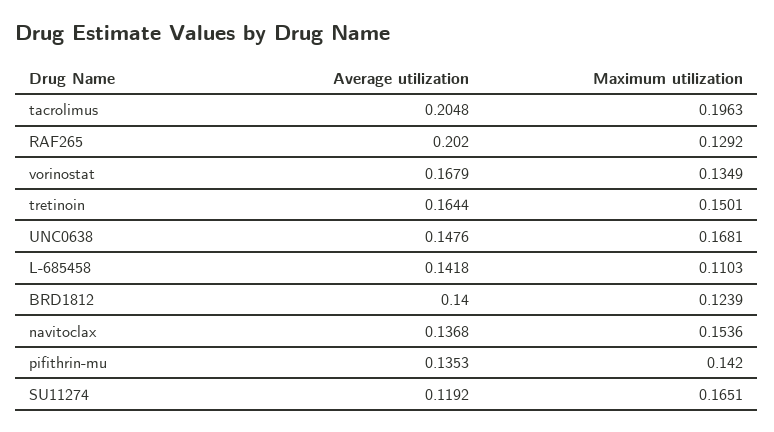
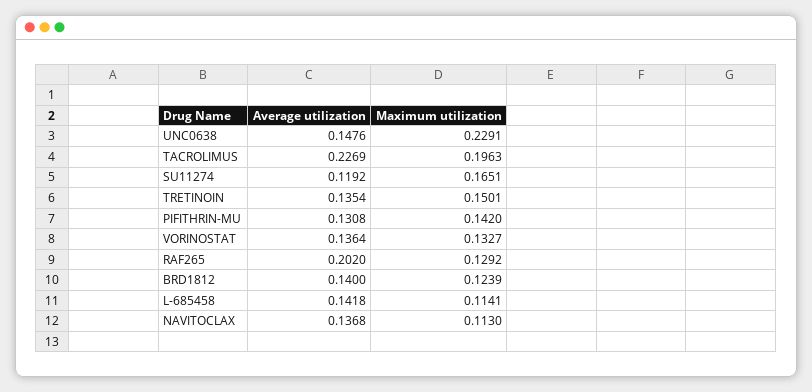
  {
    "Average utilization": {
-     "tacrolimus": 0.2048,
+     "tacrolimus": 0.2269,
      "RAF265": 0.202,
-     "vorinostat": 0.1679,
+     "vorinostat": 0.1364,
-     "tretinoin": 0.1644,
+     "tretinoin": 0.1354,
      "UNC0638": 0.1476,
      "L-685458": 0.1418,
      "BRD1812": 0.14,
      "navitoclax": 0.1368,
-     "pifithrin-mu": 0.1353,
+     "pifithrin-mu": 0.1308,
      "SU11274": 0.1192
    },
    "Maximum utilization": {
      "tacrolimus": 0.1963,
      "RAF265": 0.1292,
-     "vorinostat": 0.1349,
+     "vorinostat": 0.1327,
      "tretinoin": 0.1501,
-     "UNC0638": 0.1681,
+     "UNC0638": 0.2291,
-     "L-685458": 0.1103,
+     "L-685458": 0.1141,
      "BRD1812": 0.1239,
-     "navitoclax": 0.1536,
+     "navitoclax": 0.113,
      "pifithrin-mu": 0.142,
      "SU11274": 0.1651
    }
  }

